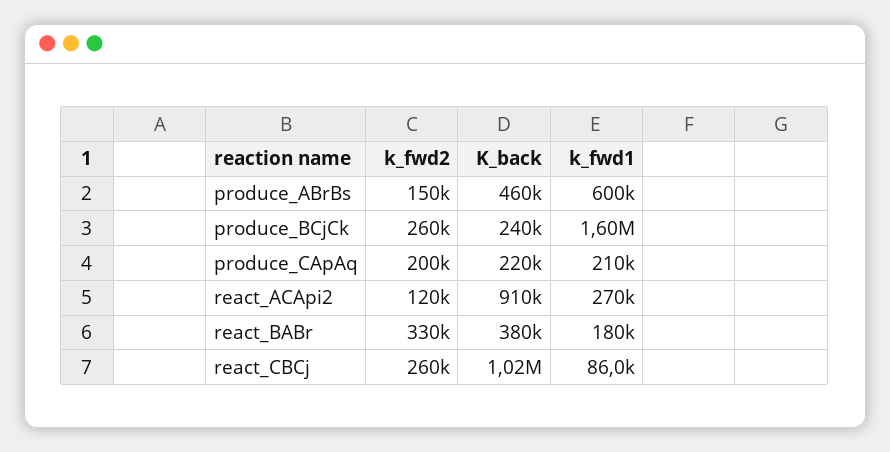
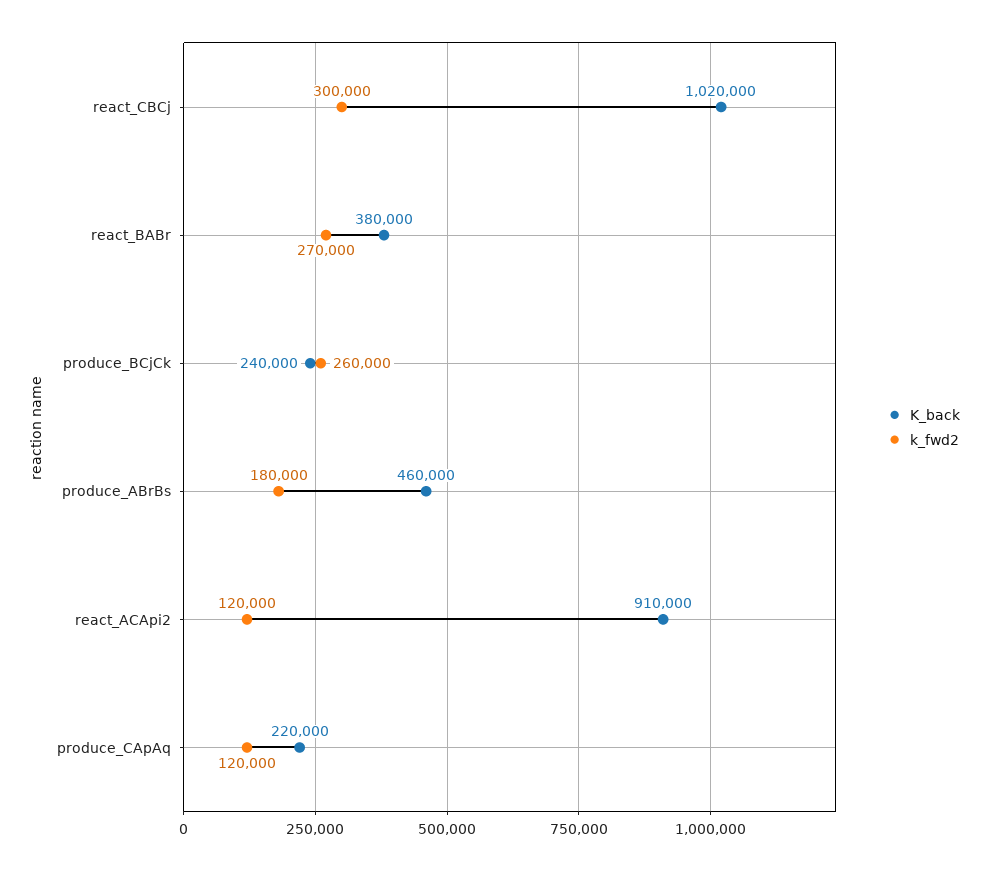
  {
    "k_fwd2": {
-     "produce_ABrBs": 150000,
+     "produce_ABrBs": 180000,
      "produce_BCjCk": 260000,
-     "produce_CApAq": 200000,
+     "produce_CApAq": 120000,
      "react_ACApi2": 120000,
-     "react_BABr": 330000,
+     "react_BABr": 270000,
-     "react_CBCj": 260000
+     "react_CBCj": 300000
    },
    "K_back": {
      "produce_ABrBs": 460000,
      "produce_BCjCk": 240000,
      "produce_CApAq": 220000,
      "react_ACApi2": 910000,
      "react_BABr": 380000,
      "react_CBCj": 1020000
-   },
+   }
-   "k_fwd1": {
-     "produce_ABrBs": 600000,
-     "produce_BCjCk": 1600000,
-     "produce_CApAq": 210000,
-     "react_ACApi2": 270000,
-     "react_BABr": 180000,
-     "react_CBCj": 86000
-   }
  }

